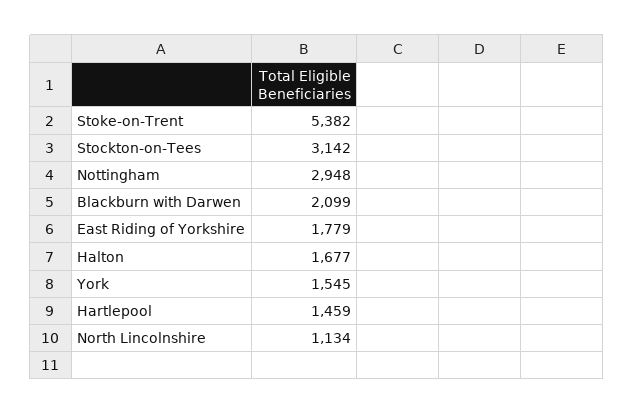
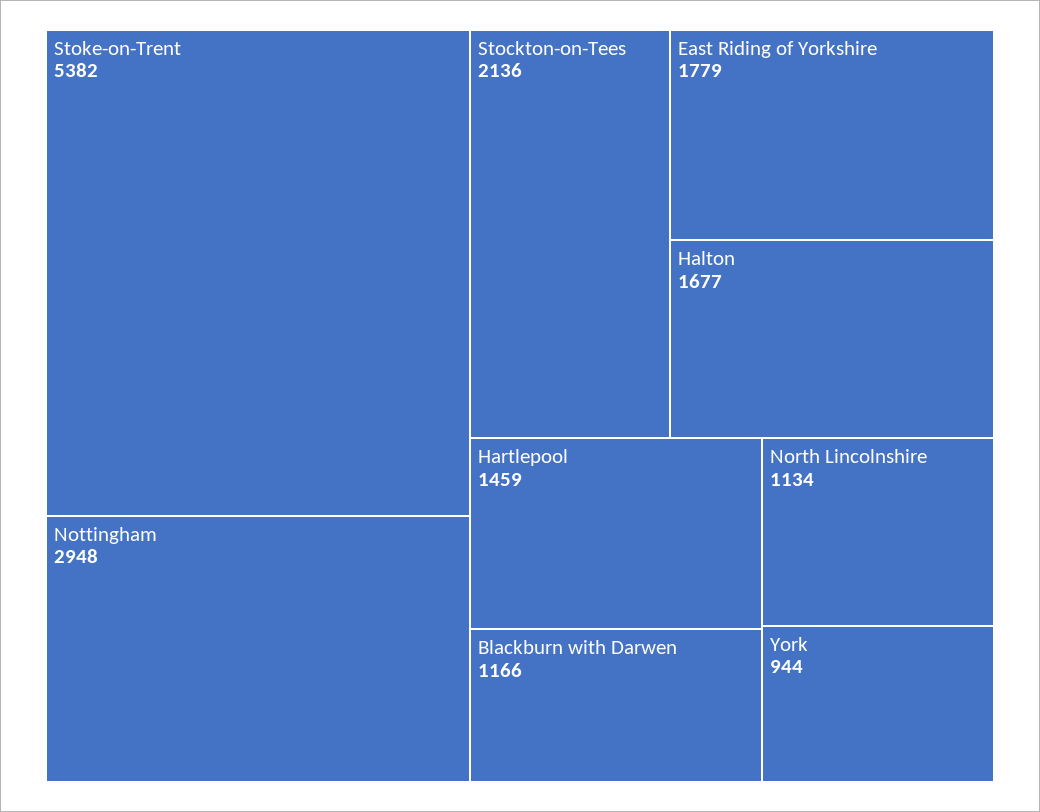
  {
    "Stoke-on-Trent": 5382,
-   "Stockton-on-Tees": 3142,
+   "Stockton-on-Tees": 2136,
    "Nottingham": 2948,
-   "Blackburn with Darwen": 2099,
+   "Blackburn with Darwen": 1166,
    "East Riding of Yorkshire": 1779,
    "Halton": 1677,
-   "York": 1545,
+   "York": 944,
    "Hartlepool": 1459,
    "North Lincolnshire": 1134
  }

